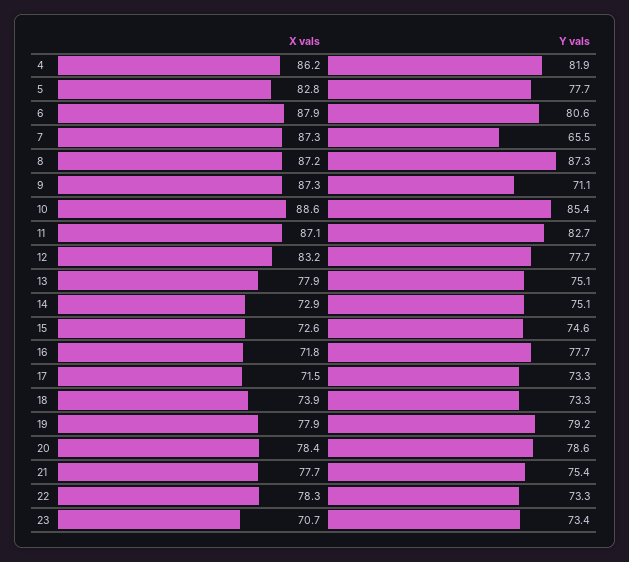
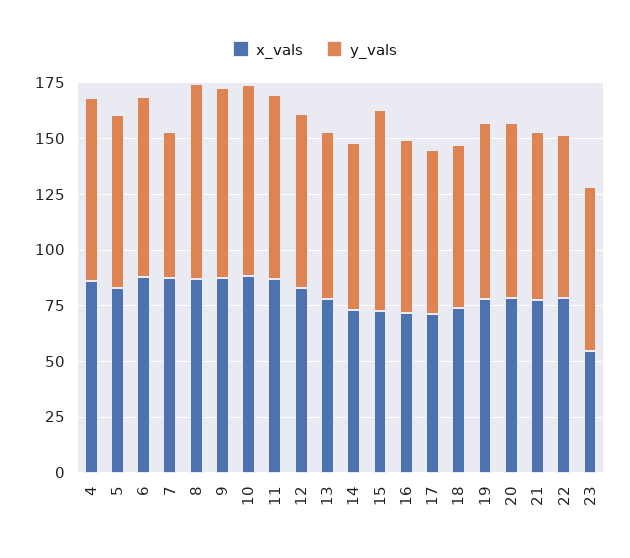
  {
    "X vals": {
      "4": 86.2,
      "5": 82.8,
      "6": 87.9,
      "7": 87.3,
      "8": 87.2,
      "9": 87.3,
      "10": 88.6,
      "11": 87.1,
      "12": 83.2,
      "13": 77.9,
      "14": 72.9,
      "15": 72.6,
      "16": 71.8,
      "17": 71.5,
      "18": 73.9,
      "19": 77.9,
      "20": 78.4,
      "21": 77.7,
      "22": 78.3,
-     "23": 70.7
+     "23": 55
    },
    "Y vals": {
      "4": 81.9,
      "5": 77.7,
      "6": 80.6,
      "7": 65.5,
      "8": 87.3,
-     "9": 71.1,
+     "9": 85,
      "10": 85.4,
      "11": 82.7,
      "12": 77.7,
      "13": 75.1,
      "14": 75.1,
-     "15": 74.6,
+     "15": 90,
      "16": 77.7,
      "17": 73.3,
      "18": 73.3,
      "19": 79.2,
      "20": 78.6,
      "21": 75.4,
      "22": 73.3,
      "23": 73.4
    }
  }

